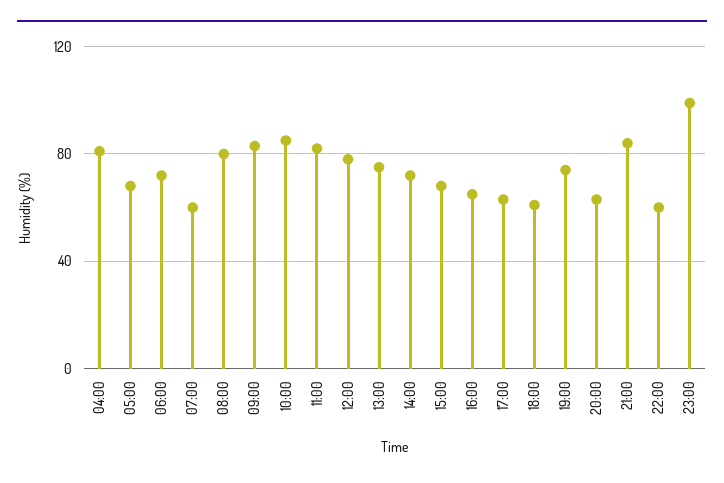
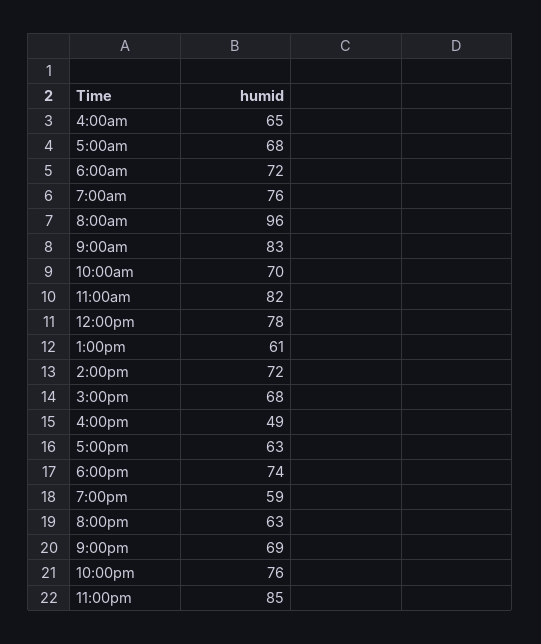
  {
-   "04:00": 80,
+   "04:00": 65,
    "05:00": 68,
    "06:00": 72,
-   "07:00": 60,
+   "07:00": 76,
-   "08:00": 80,
+   "08:00": 96,
    "09:00": 83,
-   "10:00": 85,
+   "10:00": 70,
    "11:00": 82,
    "12:00": 78,
-   "13:00": 75,
+   "13:00": 61,
    "14:00": 72,
    "15:00": 68,
-   "16:00": 65,
+   "16:00": 49,
    "17:00": 63,
-   "18:00": 60,
+   "18:00": 74,
-   "19:00": 75,
+   "19:00": 59,
    "20:00": 63,
-   "21:00": 85,
+   "21:00": 69,
-   "22:00": 60,
+   "22:00": 76,
-   "23:00": 100
+   "23:00": 85
  }

